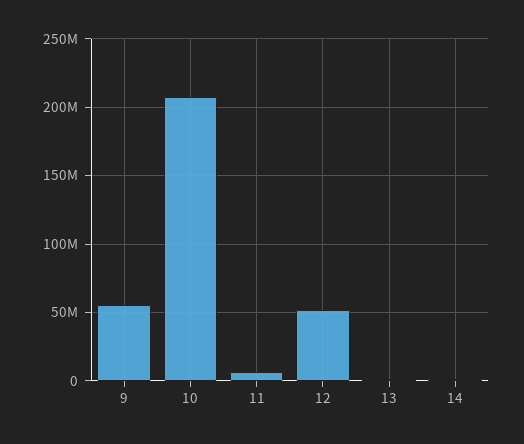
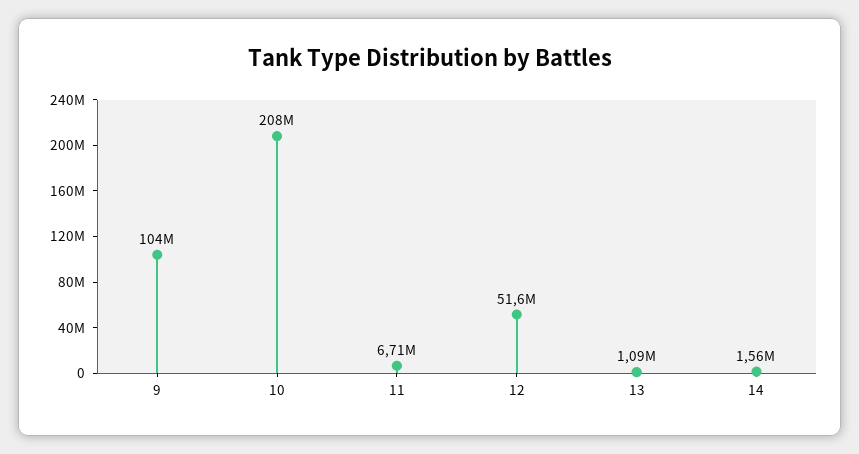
  {
-   "9": 55000000,
+   "9": 104000000,
    "10": 208000000,
    "11": 6710000,
    "12": 51600000,
    "13": 1090000,
    "14": 1560000
  }

